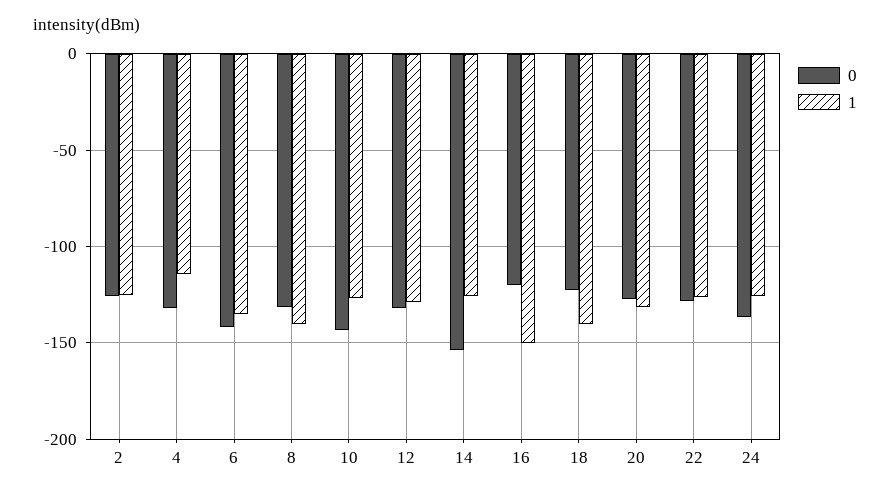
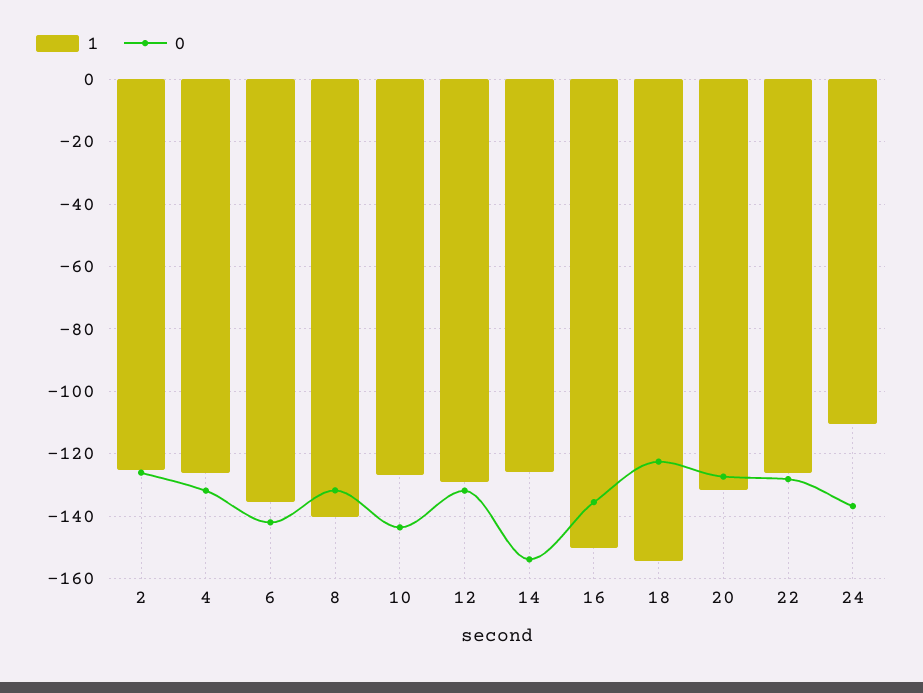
  {
    "0": {
      "2": -126,
      "4": -132,
      "6": -142,
      "8": -132,
      "10": -144,
      "12": -132,
      "14": -154,
-     "16": -120,
+     "16": -136,
      "18": -122,
      "20": -128,
      "22": -128,
      "24": -136
    },
    "1": {
      "2": -126,
-     "4": -115,
+     "4": -126,
      "6": -136,
      "8": -140,
      "10": -126,
      "12": -128,
      "14": -126,
      "16": -150,
-     "18": -140,
+     "18": -154,
      "20": -132,
      "22": -126,
-     "24": -125
+     "24": -110
    }
  }

